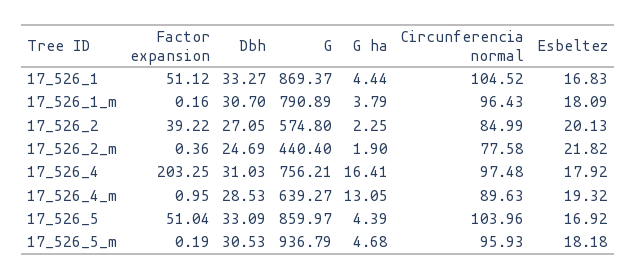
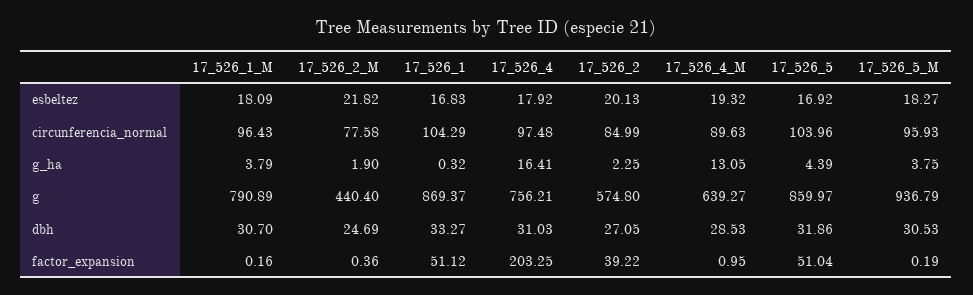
  {
    "Factor expansion": {
      "17_526_1": 51.12,
      "17_526_1_m": 0.16,
      "17_526_2": 39.22,
      "17_526_2_m": 0.36,
      "17_526_4": 203.25,
      "17_526_4_m": 0.95,
      "17_526_5": 51.04,
      "17_526_5_m": 0.19
    },
    "Dbh": {
      "17_526_1": 33.27,
      "17_526_1_m": 30.7,
      "17_526_2": 27.05,
      "17_526_2_m": 24.69,
      "17_526_4": 31.03,
      "17_526_4_m": 28.53,
-     "17_526_5": 33.09,
+     "17_526_5": 31.86,
      "17_526_5_m": 30.53
    },
    "G": {
      "17_526_1": 869.37,
      "17_526_1_m": 790.89,
      "17_526_2": 574.8,
      "17_526_2_m": 440.4,
      "17_526_4": 756.21,
      "17_526_4_m": 639.27,
      "17_526_5": 859.97,
      "17_526_5_m": 936.79
    },
    "G ha": {
-     "17_526_1": 4.44,
+     "17_526_1": 0.32,
      "17_526_1_m": 3.79,
      "17_526_2": 2.25,
      "17_526_2_m": 1.9,
      "17_526_4": 16.41,
      "17_526_4_m": 13.05,
      "17_526_5": 4.39,
-     "17_526_5_m": 4.68
+     "17_526_5_m": 3.75
    },
    "Circunferencia normal": {
-     "17_526_1": 104.52,
+     "17_526_1": 104.29,
      "17_526_1_m": 96.43,
      "17_526_2": 84.99,
      "17_526_2_m": 77.58,
      "17_526_4": 97.48,
      "17_526_4_m": 89.63,
      "17_526_5": 103.96,
      "17_526_5_m": 95.93
    },
    "Esbeltez": {
      "17_526_1": 16.83,
      "17_526_1_m": 18.09,
      "17_526_2": 20.13,
      "17_526_2_m": 21.82,
      "17_526_4": 17.92,
      "17_526_4_m": 19.32,
      "17_526_5": 16.92,
-     "17_526_5_m": 18.18
+     "17_526_5_m": 18.27
    }
  }

